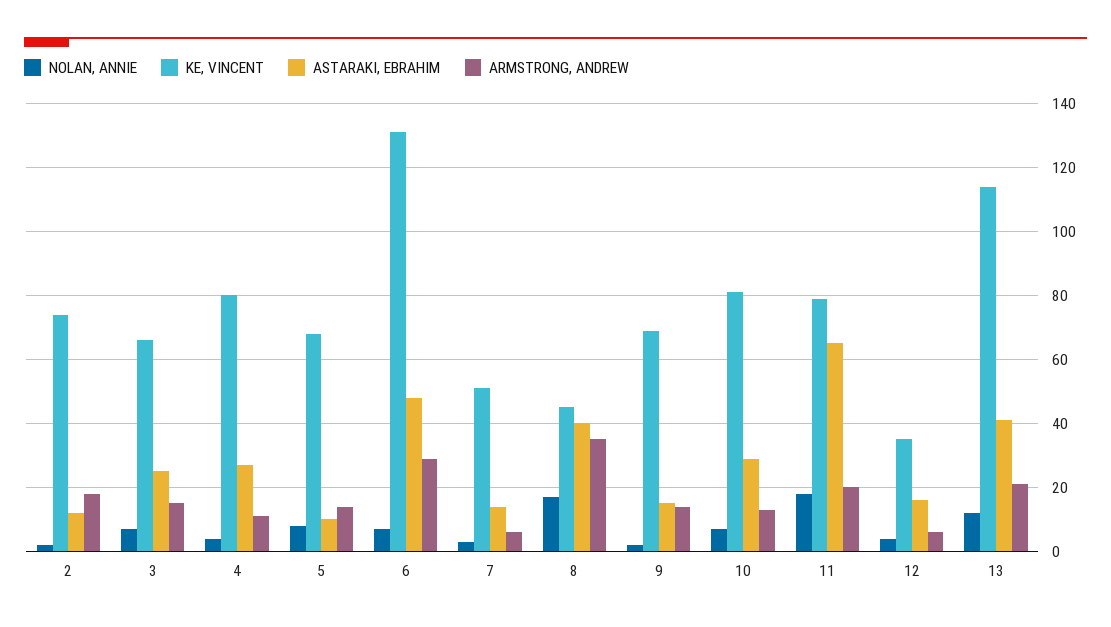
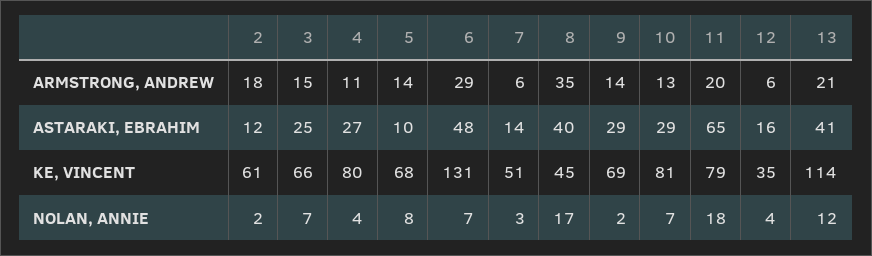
  {
    "NOLAN, ANNIE": {
      "2": 2,
      "3": 7,
      "4": 4,
      "5": 8,
      "6": 7,
      "7": 3,
      "8": 17,
      "9": 2,
      "10": 7,
      "11": 18,
      "12": 4,
      "13": 12
    },
    "KE, VINCENT": {
-     "2": 75,
+     "2": 61,
      "3": 66,
      "4": 80,
      "5": 68,
      "6": 131,
      "7": 51,
      "8": 45,
      "9": 69,
      "10": 81,
      "11": 79,
      "12": 35,
      "13": 114
    },
    "ASTARAKI, EBRAHIM": {
      "2": 12,
      "3": 25,
      "4": 27,
      "5": 10,
      "6": 48,
      "7": 14,
      "8": 40,
-     "9": 15,
+     "9": 29,
      "10": 29,
      "11": 65,
      "12": 16,
      "13": 41
    },
    "ARMSTRONG, ANDREW": {
      "2": 18,
      "3": 15,
      "4": 11,
      "5": 14,
      "6": 29,
      "7": 6,
      "8": 35,
      "9": 14,
      "10": 13,
      "11": 20,
      "12": 6,
      "13": 21
    }
  }

